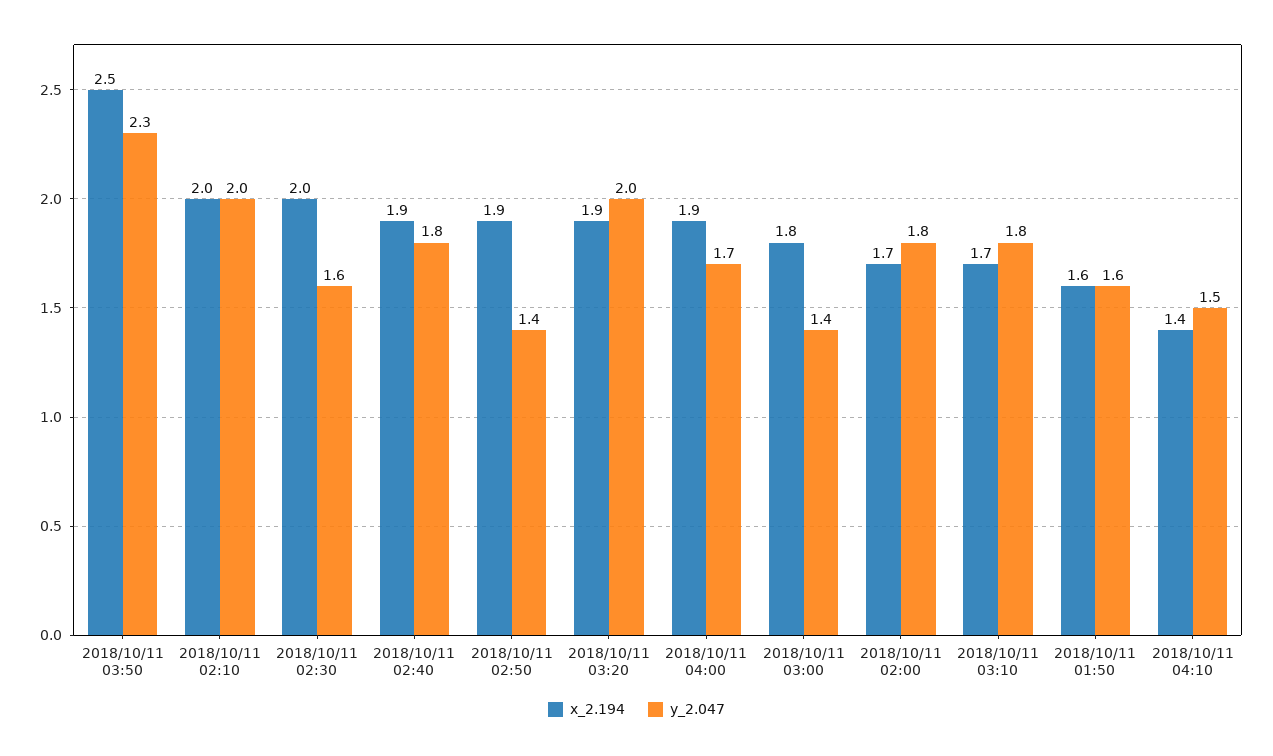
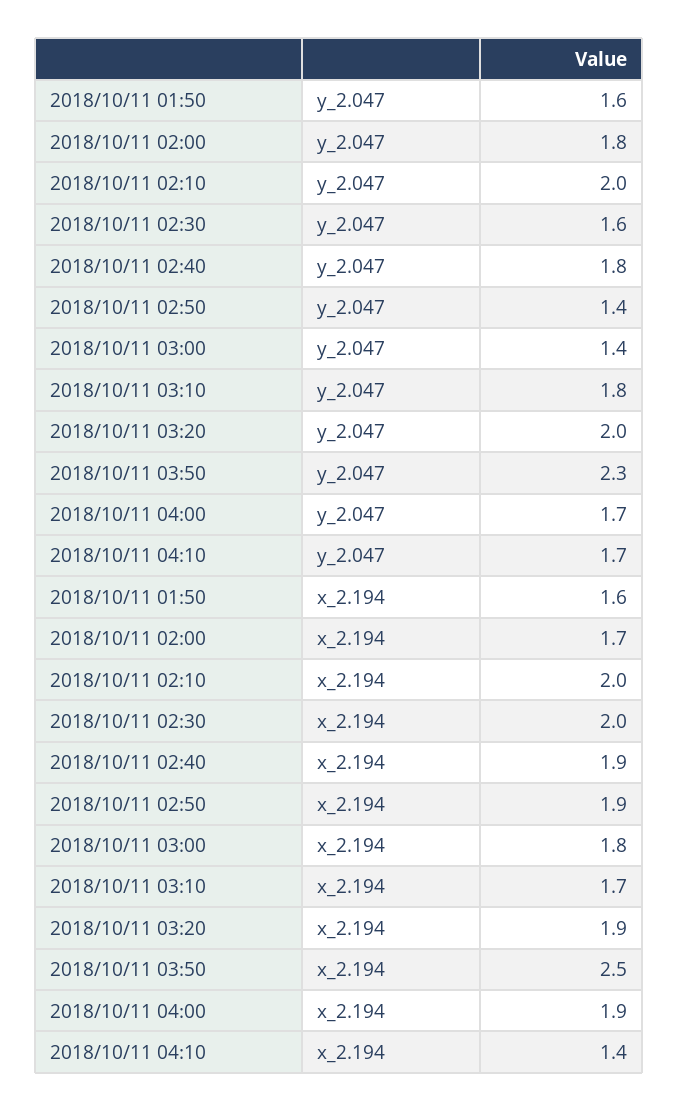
  {
    "x_2.194": {
      "2018/10/11 03:50": 2.5,
      "2018/10/11 02:10": 2,
      "2018/10/11 02:30": 2,
      "2018/10/11 02:40": 1.9,
      "2018/10/11 02:50": 1.9,
      "2018/10/11 03:20": 1.9,
      "2018/10/11 04:00": 1.9,
      "2018/10/11 03:00": 1.8,
      "2018/10/11 02:00": 1.7,
      "2018/10/11 03:10": 1.7,
      "2018/10/11 01:50": 1.6,
      "2018/10/11 04:10": 1.4
    },
    "y_2.047": {
      "2018/10/11 03:50": 2.3,
      "2018/10/11 02:10": 2,
      "2018/10/11 02:30": 1.6,
      "2018/10/11 02:40": 1.8,
      "2018/10/11 02:50": 1.4,
      "2018/10/11 03:20": 2,
      "2018/10/11 04:00": 1.7,
      "2018/10/11 03:00": 1.4,
      "2018/10/11 02:00": 1.8,
      "2018/10/11 03:10": 1.8,
      "2018/10/11 01:50": 1.6,
-     "2018/10/11 04:10": 1.5
+     "2018/10/11 04:10": 1.7
    }
  }

